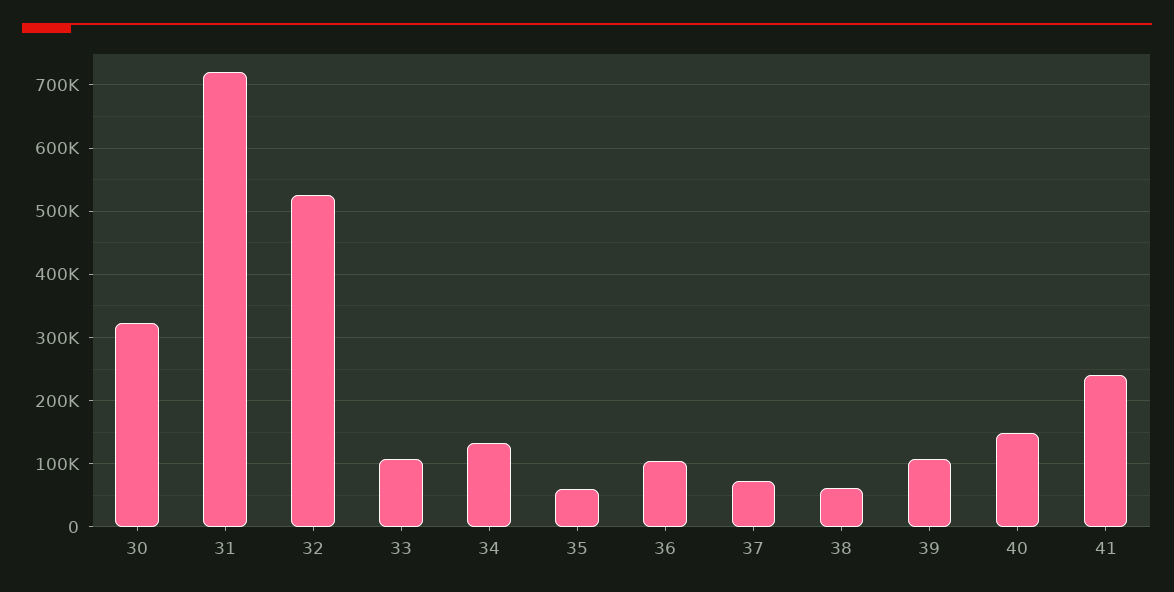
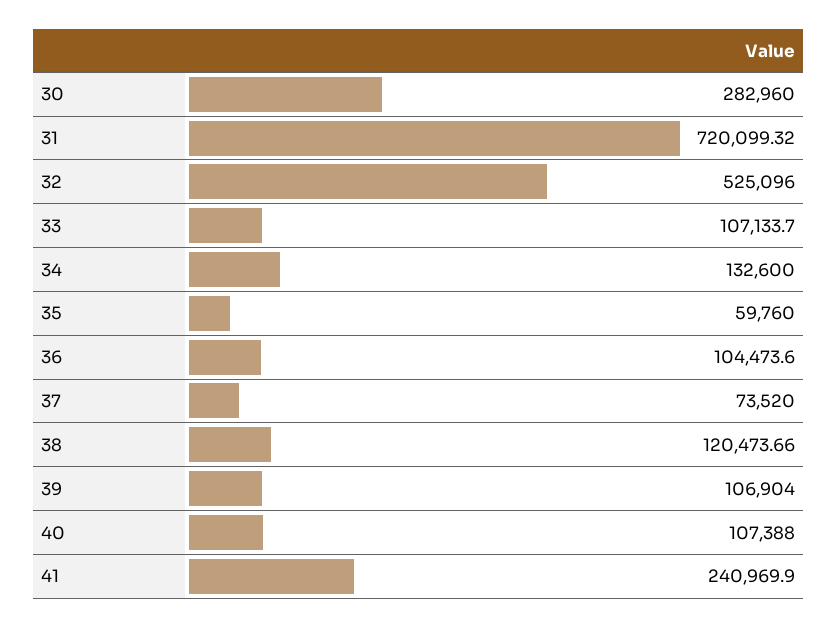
  {
-   "30": 320000,
+   "30": 282960,
    "31": 720099.32,
    "32": 525096,
    "33": 107133.7,
    "34": 132600,
    "35": 59760,
    "36": 104473.6,
    "37": 73520,
-   "38": 60000,
+   "38": 120473.66,
    "39": 106904,
-   "40": 150000,
+   "40": 107388,
    "41": 240969.9
  }

